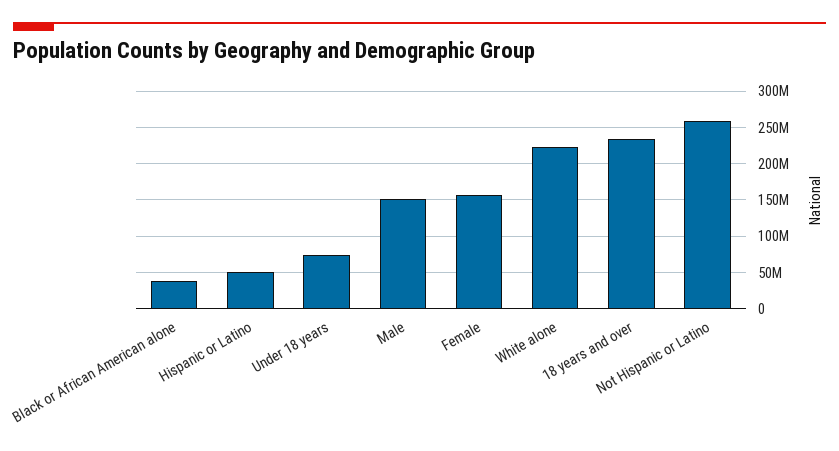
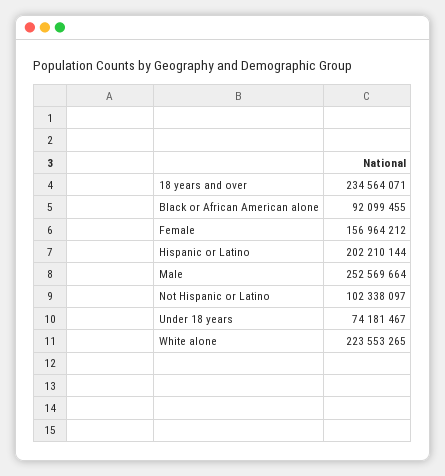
  {
-   "Black or African American alone": 40000000,
+   "Black or African American alone": 92099455,
-   "Hispanic or Latino": 50000000,
+   "Hispanic or Latino": 202210144,
    "Under 18 years": 74181467,
-   "Male": 150000000,
+   "Male": 252569664,
    "Female": 156964212,
    "White alone": 223553265,
    "18 years and over": 234564071,
-   "Not Hispanic or Latino": 260000000
+   "Not Hispanic or Latino": 102338097
  }

